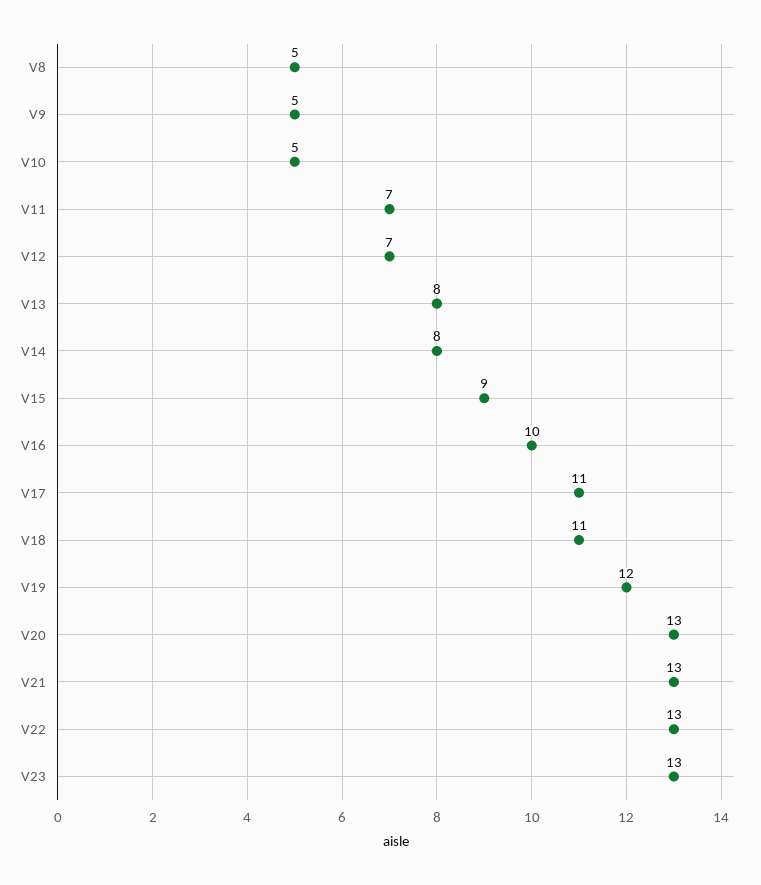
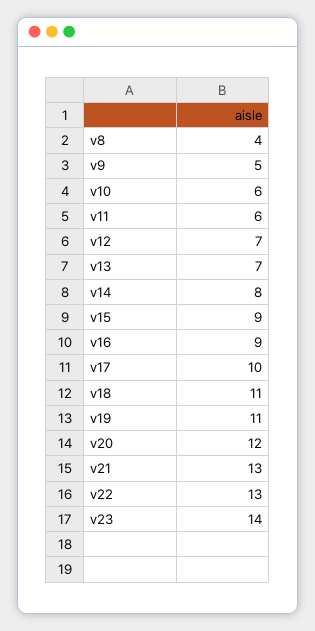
  {
-   "V8": 5,
+   "V8": 4,
    "V9": 5,
-   "V10": 5,
+   "V10": 6,
-   "V11": 7,
+   "V11": 6,
    "V12": 7,
-   "V13": 8,
+   "V13": 7,
    "V14": 8,
    "V15": 9,
-   "V16": 10,
+   "V16": 9,
-   "V17": 11,
+   "V17": 10,
    "V18": 11,
-   "V19": 12,
+   "V19": 11,
-   "V20": 13,
+   "V20": 12,
    "V21": 13,
    "V22": 13,
-   "V23": 13
+   "V23": 14
  }

